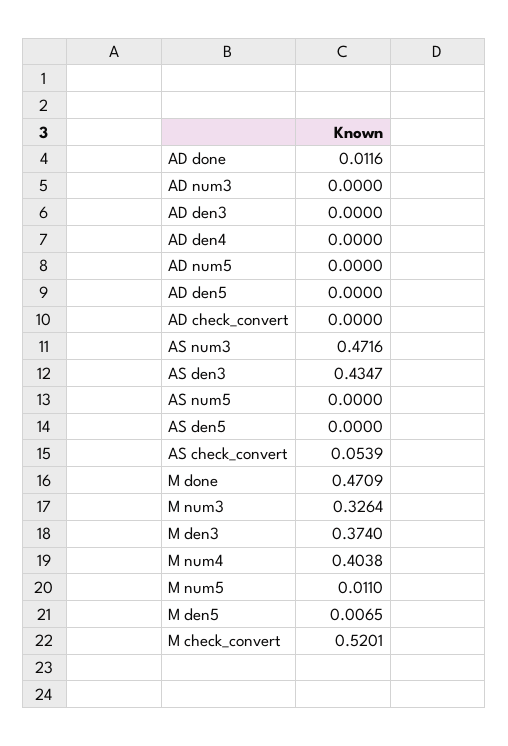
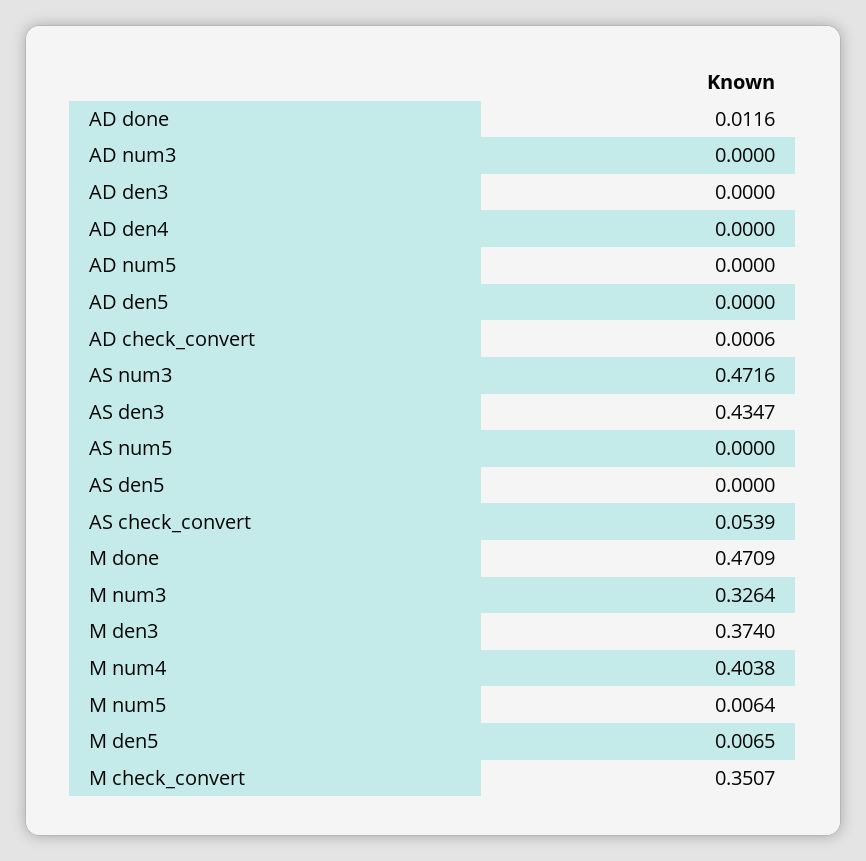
  {
    "AD done": 0.0116,
    "AD num3": 0,
    "AD den3": 0,
    "AD den4": 0,
    "AD num5": 0,
    "AD den5": 0,
-   "AD check_convert": 0,
+   "AD check_convert": 0.0006,
    "AS num3": 0.4716,
    "AS den3": 0.4347,
    "AS num5": 0,
    "AS den5": 0,
    "AS check_convert": 0.0539,
    "M done": 0.4709,
    "M num3": 0.3264,
    "M den3": 0.374,
    "M num4": 0.4038,
-   "M num5": 0.011,
+   "M num5": 0.0064,
    "M den5": 0.0065,
-   "M check_convert": 0.5201
+   "M check_convert": 0.3507
  }

